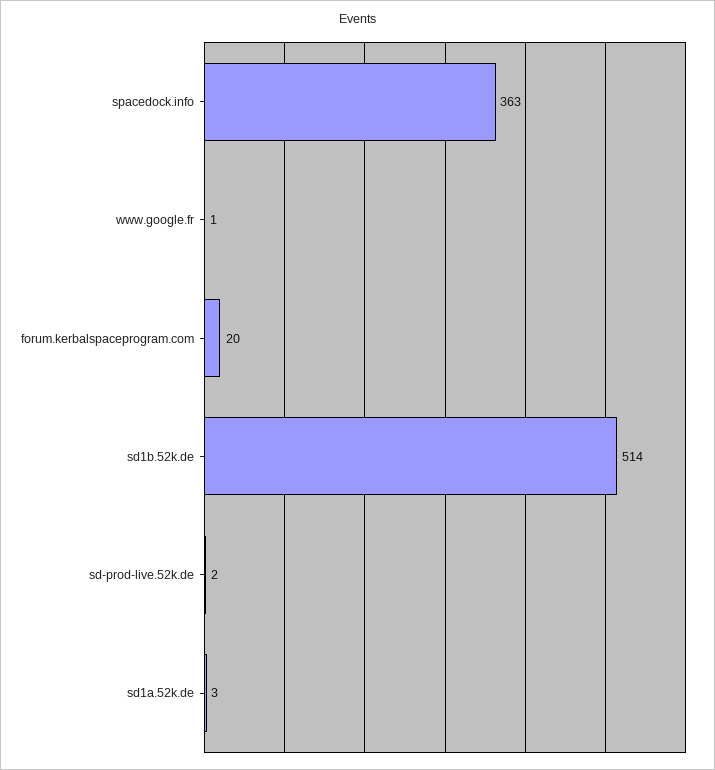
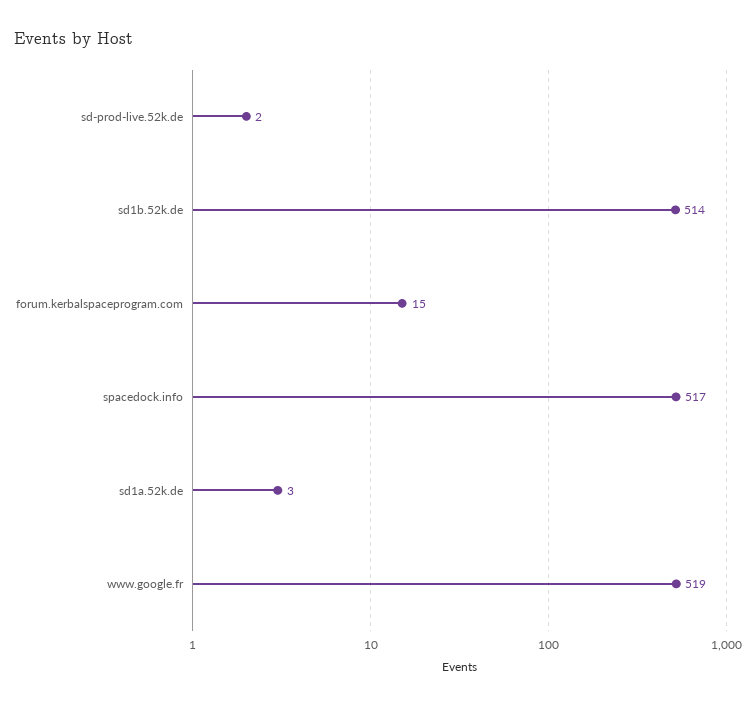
  {
-   "spacedock.info": 363,
+   "spacedock.info": 517,
-   "www.google.fr": 1,
+   "www.google.fr": 519,
-   "forum.kerbalspaceprogram.com": 20,
+   "forum.kerbalspaceprogram.com": 15,
    "sd1b.52k.de": 514,
    "sd-prod-live.52k.de": 2,
    "sd1a.52k.de": 3
  }

